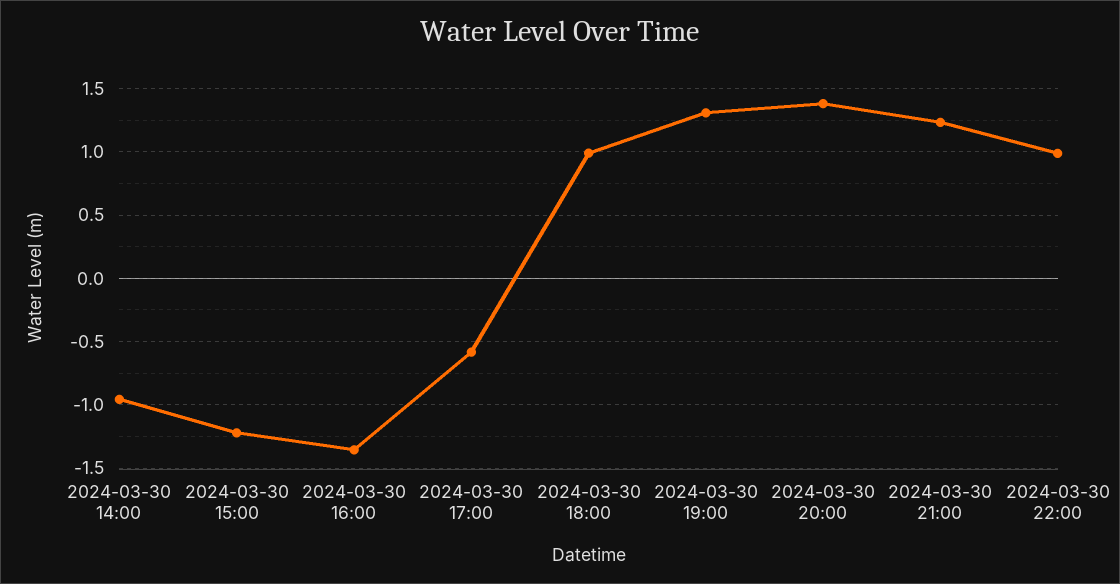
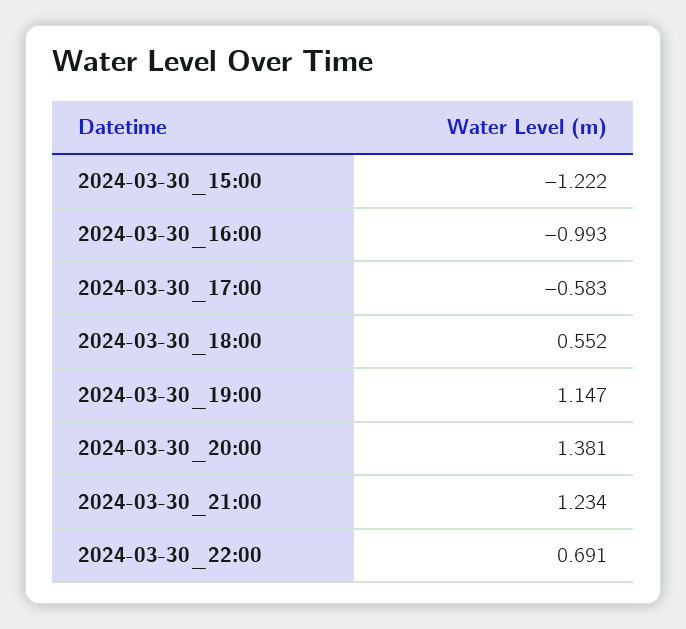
  {
-   "2024-03-30 14:00": -0.95,
    "2024-03-30 15:00": -1.222,
-   "2024-03-30 16:00": -1.35,
+   "2024-03-30 16:00": -0.993,
    "2024-03-30 17:00": -0.583,
-   "2024-03-30 18:00": 1,
+   "2024-03-30 18:00": 0.552,
-   "2024-03-30 19:00": 1.3,
+   "2024-03-30 19:00": 1.147,
    "2024-03-30 20:00": 1.381,
    "2024-03-30 21:00": 1.234,
-   "2024-03-30 22:00": 1
+   "2024-03-30 22:00": 0.691
  }

